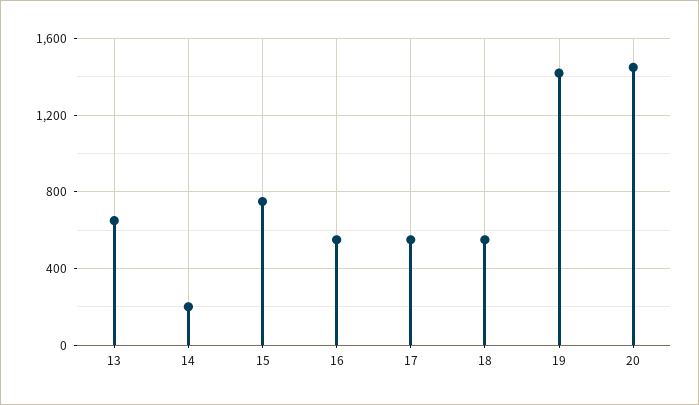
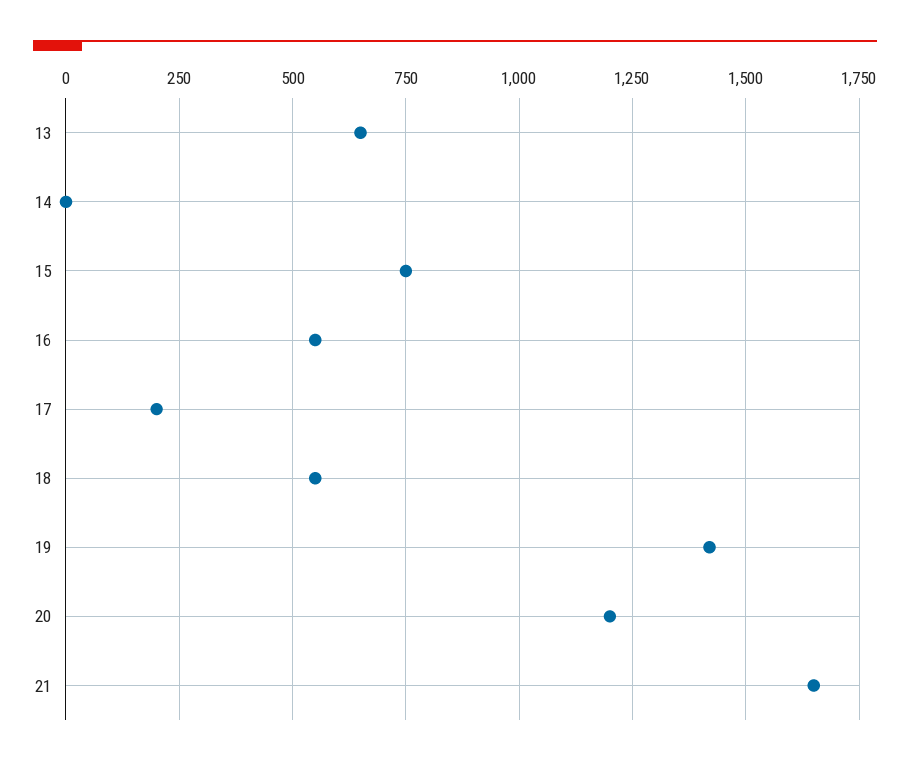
  {
    "13": 650,
-   "14": 200,
+   "14": 0,
    "15": 750,
    "16": 550,
-   "17": 550,
+   "17": 200,
    "18": 550,
    "19": 1425,
-   "20": 1450
+   "20": 1200,
+   "21": 1650
  }

